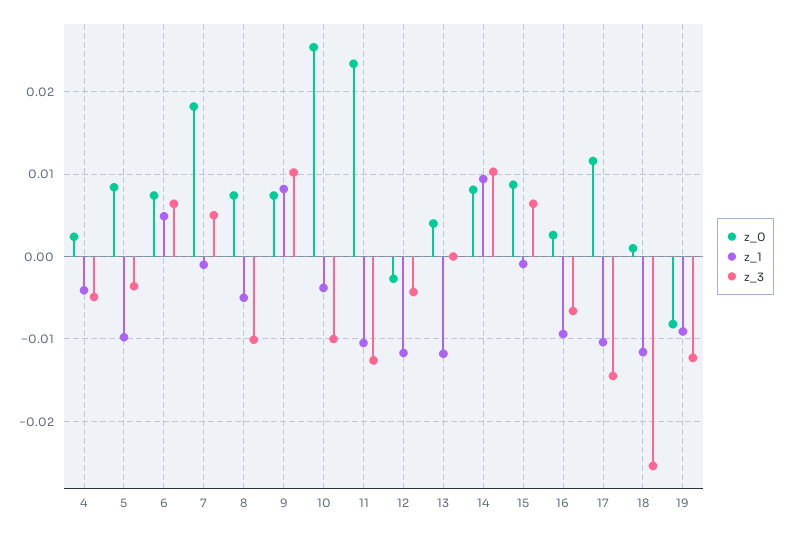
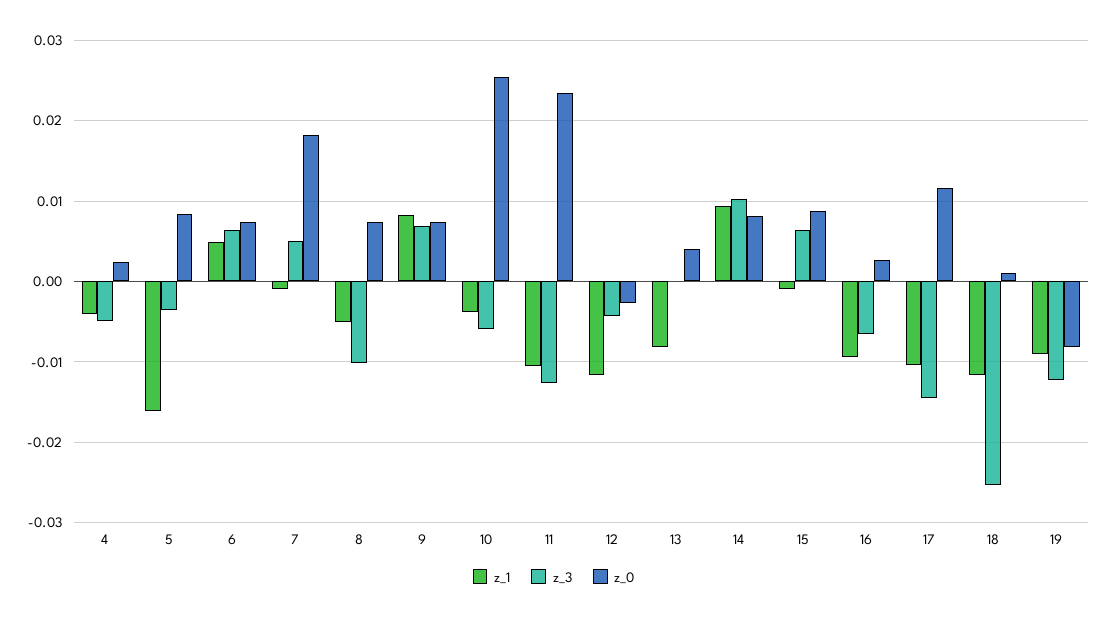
  {
    "z_0": {
      "4": 0.002,
      "5": 0.008,
      "6": 0.007,
      "7": 0.018,
      "8": 0.007,
      "9": 0.007,
      "10": 0.025,
      "11": 0.023,
      "12": -0.003,
      "13": 0.004,
      "14": 0.008,
      "15": 0.009,
      "16": 0.003,
      "17": 0.012,
      "18": 0.001,
      "19": -0.008
    },
    "z_1": {
      "4": -0.004,
-     "5": -0.01,
+     "5": -0.016,
      "6": 0.005,
      "7": -0.001,
      "8": -0.005,
      "9": 0.008,
      "10": -0.004,
      "11": -0.011,
      "12": -0.012,
-     "13": -0.012,
+     "13": -0.008,
      "14": 0.009,
      "15": -0.001,
      "16": -0.009,
      "17": -0.01,
      "18": -0.012,
      "19": -0.009
    },
    "z_3": {
      "4": -0.005,
      "5": -0.004,
      "6": 0.006,
      "7": 0.005,
      "8": -0.01,
-     "9": 0.01,
+     "9": 0.007,
-     "10": -0.01,
+     "10": -0.006,
      "11": -0.013,
      "12": -0.004,
      "13": 0,
      "14": 0.01,
      "15": 0.006,
      "16": -0.007,
      "17": -0.015,
      "18": -0.025,
      "19": -0.012
    }
  }

